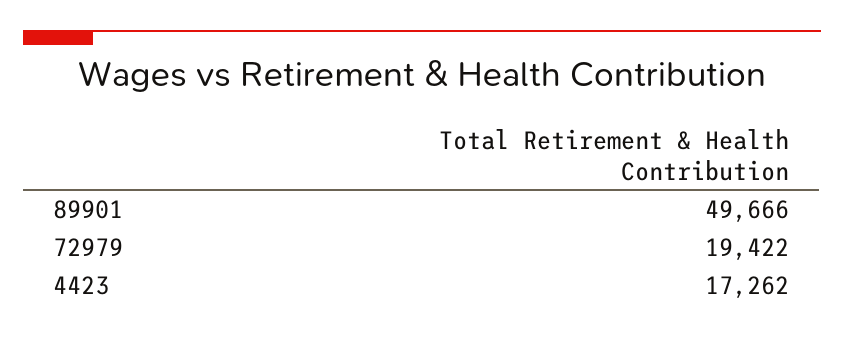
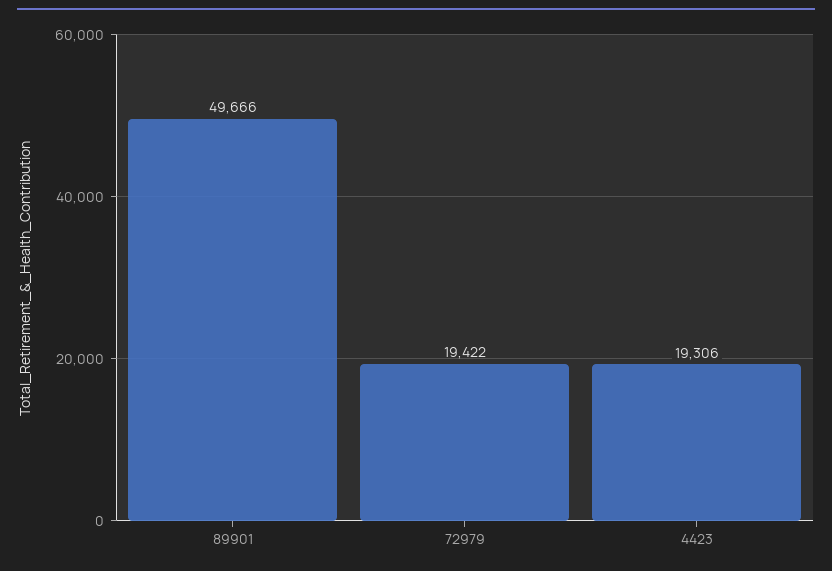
  {
    "89901": 49666,
    "72979": 19422,
-   "4423": 17262
+   "4423": 19306
  }

